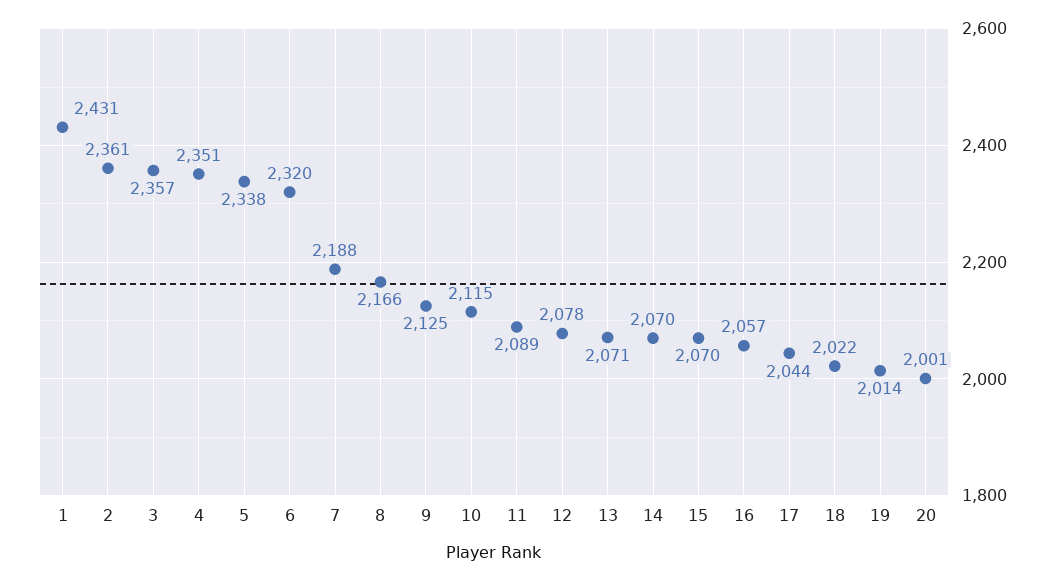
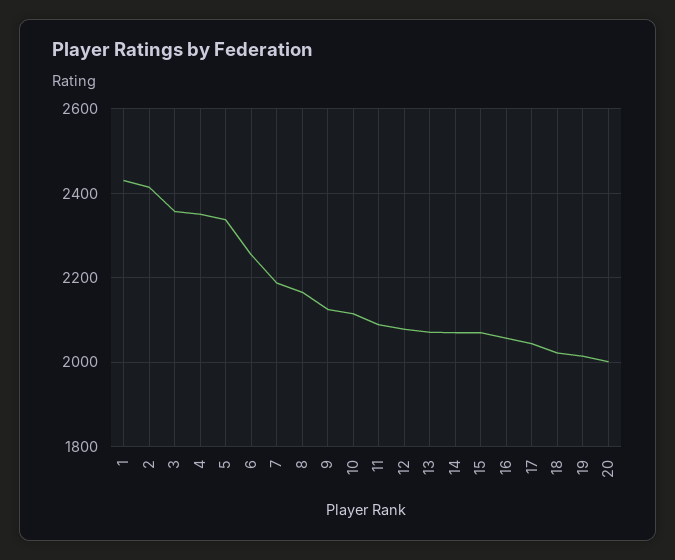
  {
    "1": 2431,
-   "2": 2361,
+   "2": 2420,
    "3": 2357,
    "4": 2351,
    "5": 2338,
-   "6": 2320,
+   "6": 2260,
    "7": 2188,
    "8": 2166,
    "9": 2125,
    "10": 2115,
    "11": 2089,
    "12": 2078,
    "13": 2071,
    "14": 2070,
    "15": 2070,
    "16": 2057,
    "17": 2044,
    "18": 2022,
    "19": 2014,
    "20": 2001
  }

